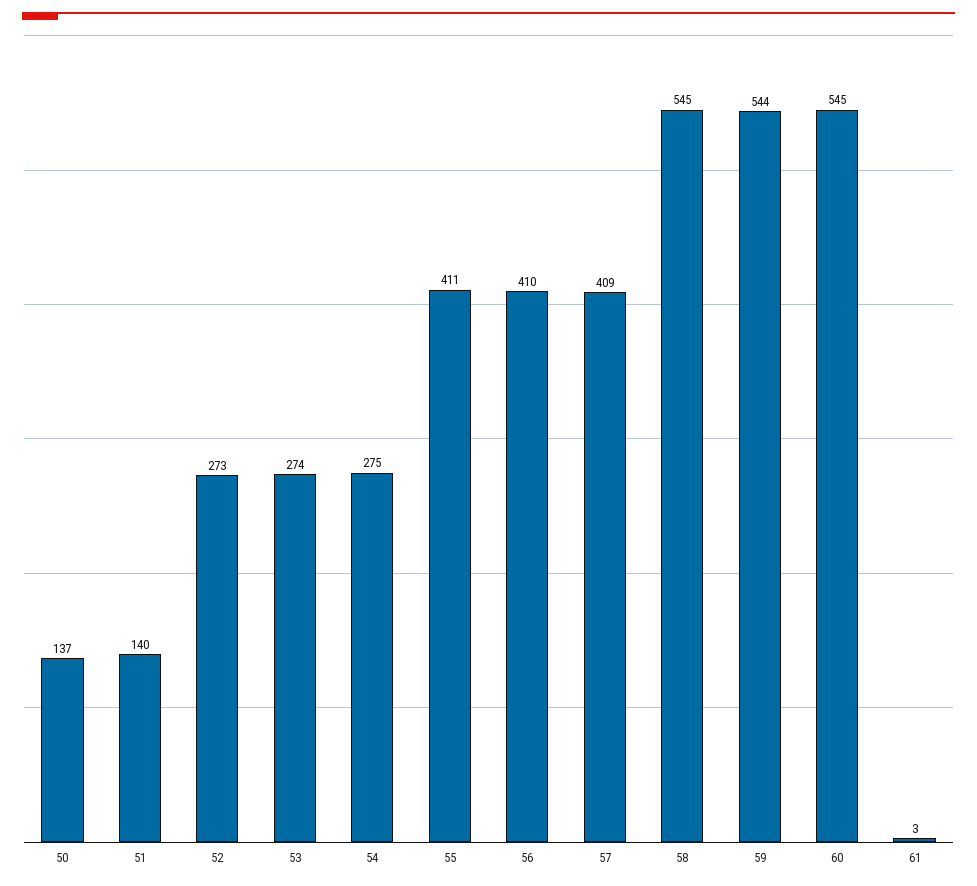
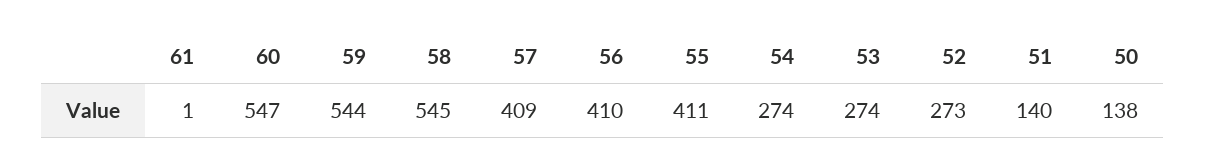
  {
-   "50": 137,
+   "50": 138,
    "51": 140,
    "52": 273,
    "53": 274,
-   "54": 275,
+   "54": 274,
    "55": 411,
    "56": 410,
    "57": 409,
    "58": 545,
    "59": 544,
-   "60": 545,
+   "60": 547,
-   "61": 3
+   "61": 1
  }

